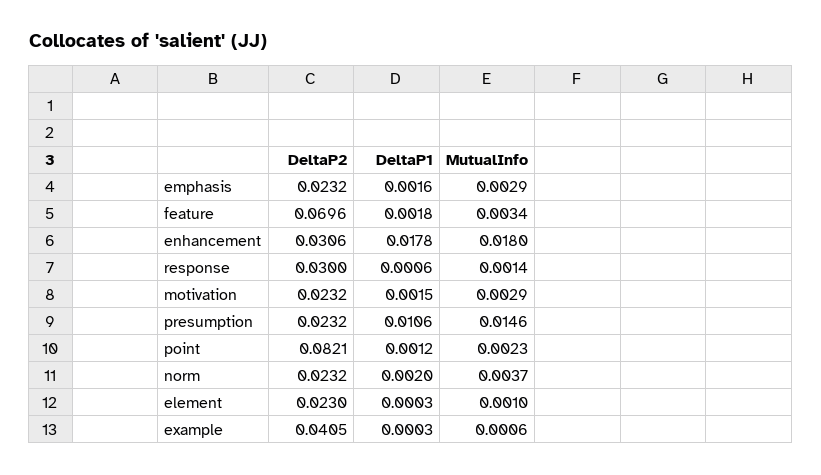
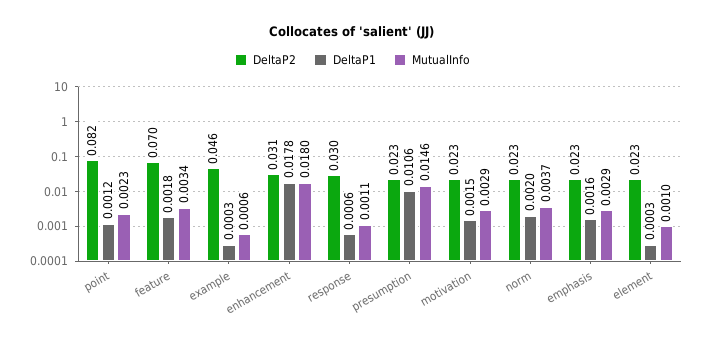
  {
    "DeltaP2": {
      "emphasis": 0.0232,
      "feature": 0.0696,
      "enhancement": 0.0306,
      "response": 0.03,
      "motivation": 0.0232,
      "presumption": 0.0232,
      "point": 0.0821,
      "norm": 0.0232,
      "element": 0.023,
-     "example": 0.0405
+     "example": 0.046
    },
    "DeltaP1": {
      "emphasis": 0.0016,
      "feature": 0.0018,
      "enhancement": 0.0178,
      "response": 0.0006,
      "motivation": 0.0015,
      "presumption": 0.0106,
      "point": 0.0012,
      "norm": 0.002,
      "element": 0.0003,
      "example": 0.0003
    },
    "MutualInfo": {
      "emphasis": 0.0029,
      "feature": 0.0034,
      "enhancement": 0.018,
-     "response": 0.0014,
+     "response": 0.0011,
      "motivation": 0.0029,
      "presumption": 0.0146,
      "point": 0.0023,
      "norm": 0.0037,
      "element": 0.001,
      "example": 0.0006
    }
  }

